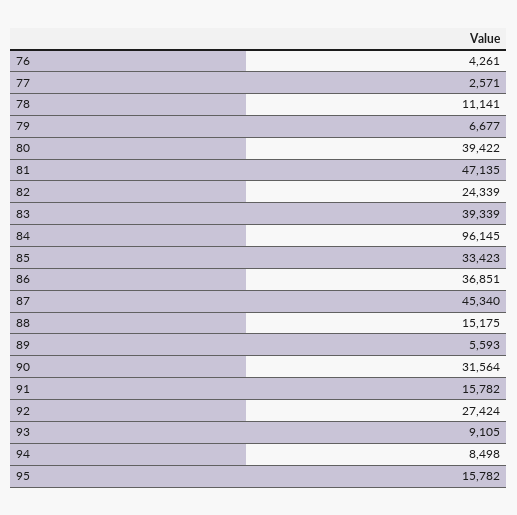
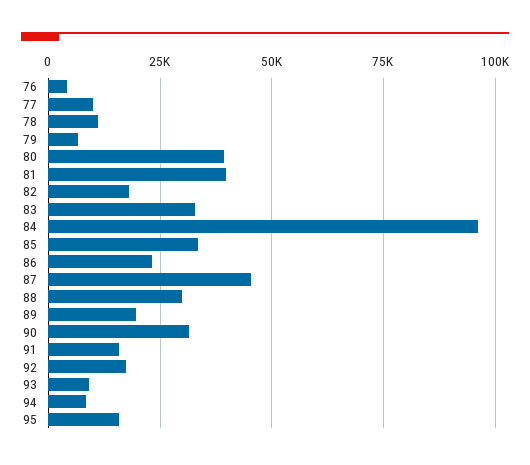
  {
    "76": 4261,
-   "77": 2571,
+   "77": 10000,
    "78": 11141,
    "79": 6677,
    "80": 39422,
-   "81": 47135,
+   "81": 40000,
-   "82": 24339,
+   "82": 17500,
-   "83": 39339,
+   "83": 32500,
    "84": 96145,
    "85": 33423,
-   "86": 36851,
+   "86": 22500,
    "87": 45340,
-   "88": 15175,
+   "88": 30000,
-   "89": 5593,
+   "89": 20000,
    "90": 31564,
    "91": 15782,
-   "92": 27424,
+   "92": 17500,
    "93": 9105,
    "94": 8498,
    "95": 15782
  }

